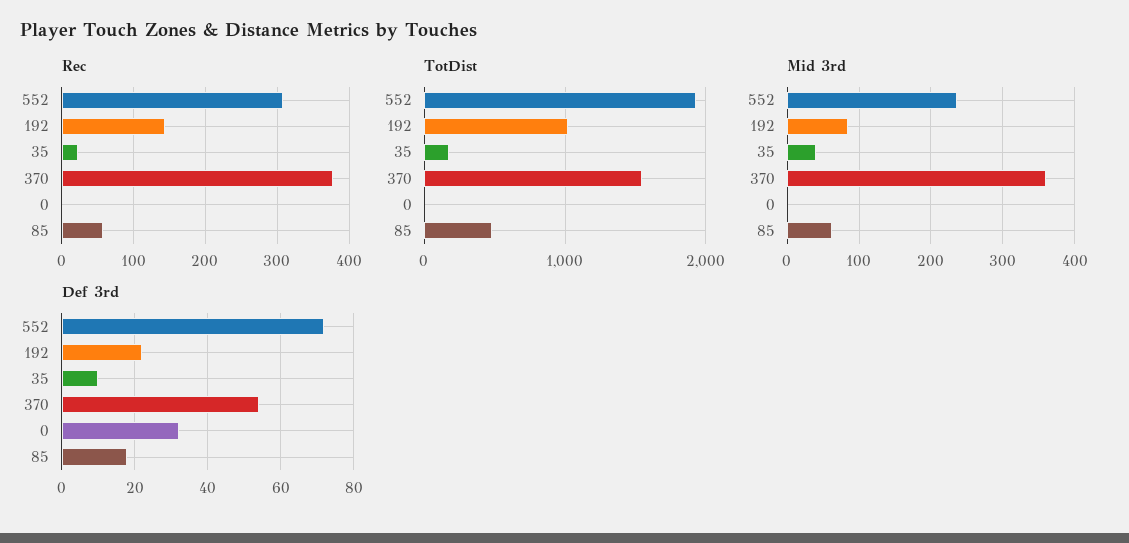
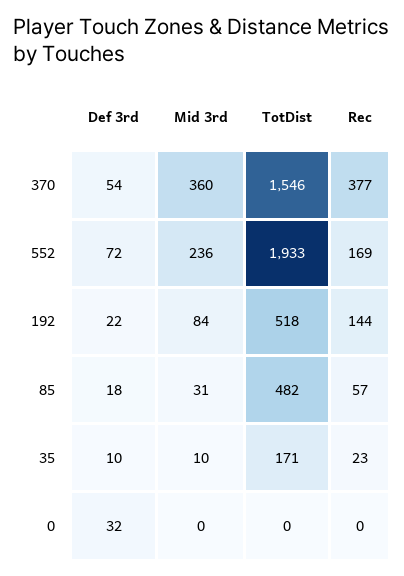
  {
    "Rec": {
-     "552": 310,
+     "552": 169,
      "192": 144,
      "35": 23,
      "370": 377,
      "0": 0,
      "85": 57
    },
    "TotDist": {
      "552": 1933,
-     "192": 1000,
+     "192": 518,
      "35": 171,
      "370": 1546,
      "0": 0,
      "85": 482
    },
    "Mid 3rd": {
      "552": 236,
      "192": 84,
-     "35": 40,
+     "35": 10,
      "370": 360,
      "0": 0,
-     "85": 60
+     "85": 31
    },
    "Def 3rd": {
      "552": 72,
      "192": 22,
      "35": 10,
      "370": 54,
      "0": 32,
      "85": 18
    }
  }

